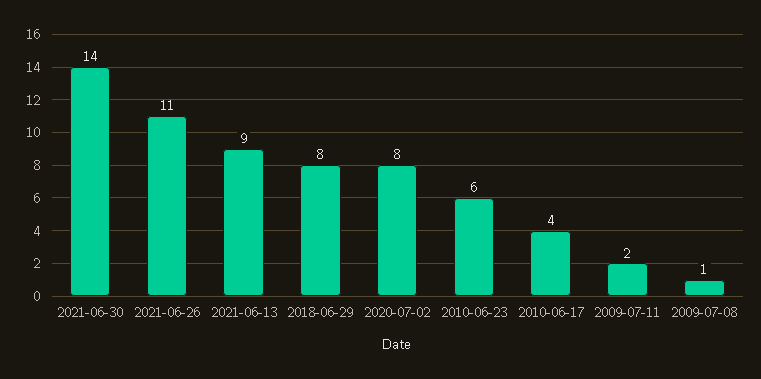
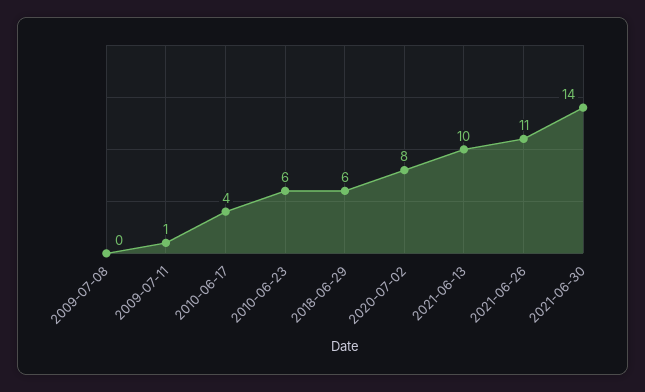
  {
    "2021-06-30": 14,
    "2021-06-26": 11,
-   "2021-06-13": 9,
+   "2021-06-13": 10,
-   "2018-06-29": 8,
+   "2018-06-29": 6,
    "2020-07-02": 8,
    "2010-06-23": 6,
    "2010-06-17": 4,
-   "2009-07-11": 2,
+   "2009-07-11": 1,
-   "2009-07-08": 1
+   "2009-07-08": 0
  }

